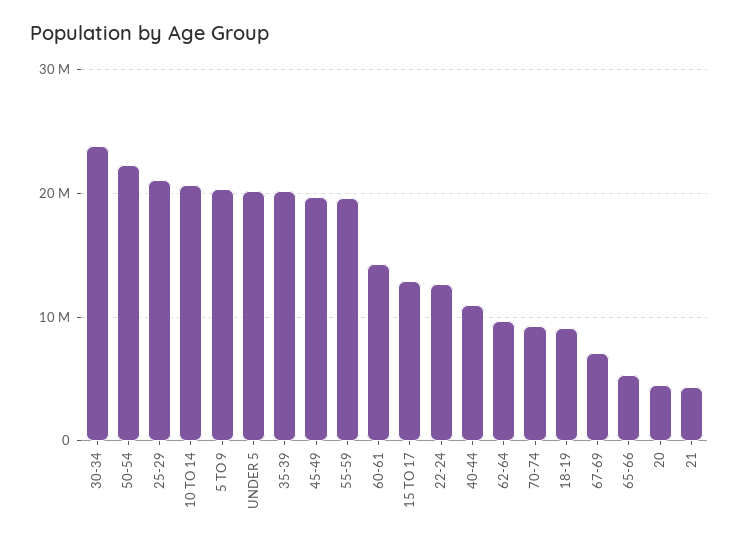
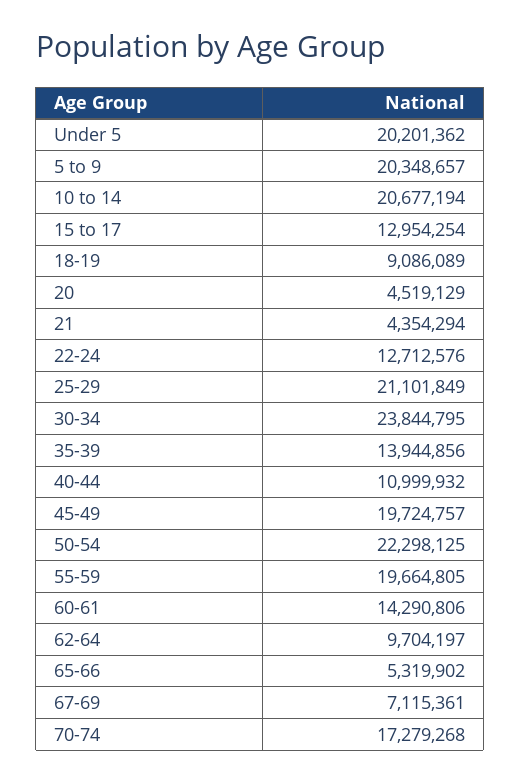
  {
    "30-34": 23844795,
    "50-54": 22298125,
    "25-29": 21101849,
    "10 TO 14": 20677194,
    "5 TO 9": 20348657,
    "UNDER 5": 20201362,
-   "35-39": 20000000,
+   "35-39": 13944856,
    "45-49": 19724757,
    "55-59": 19664805,
    "60-61": 14290806,
    "15 TO 17": 12954254,
    "22-24": 12712576,
    "40-44": 10999932,
    "62-64": 9704197,
-   "70-74": 9000000,
+   "70-74": 17279268,
    "18-19": 9086089,
    "67-69": 7115361,
    "65-66": 5319902,
    "20": 4519129,
    "21": 4354294
  }

